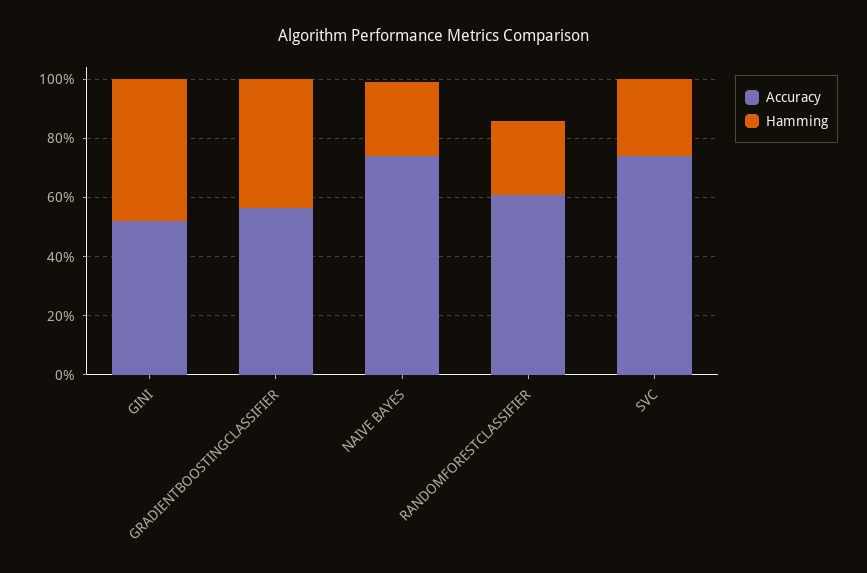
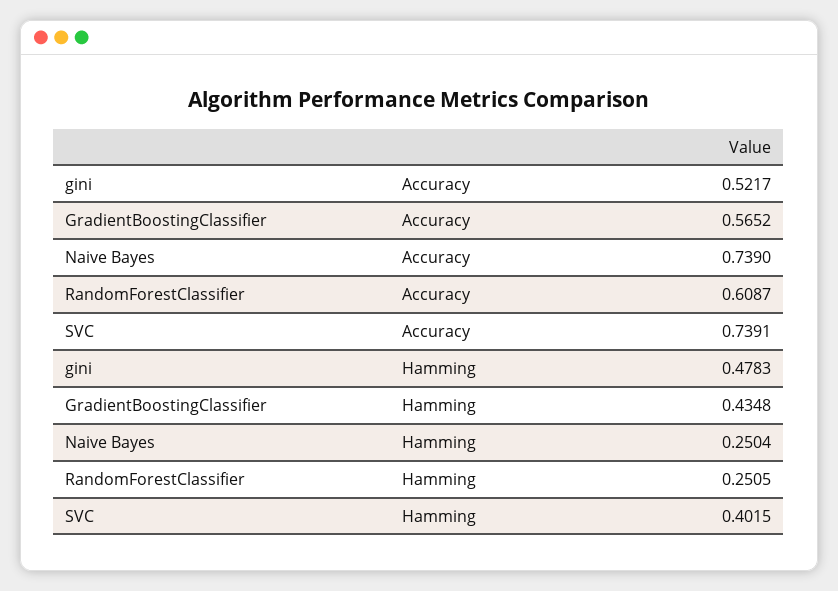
  {
    "Accuracy": {
      "GINI": 0.5217,
      "GRADIENTBOOSTINGCLASSIFIER": 0.5652,
      "NAIVE BAYES": 0.739,
      "RANDOMFORESTCLASSIFIER": 0.6087,
      "SVC": 0.7391
    },
    "Hamming": {
      "GINI": 0.4783,
      "GRADIENTBOOSTINGCLASSIFIER": 0.4348,
      "NAIVE BAYES": 0.2504,
      "RANDOMFORESTCLASSIFIER": 0.2505,
-     "SVC": 0.25
+     "SVC": 0.4015
    }
  }

